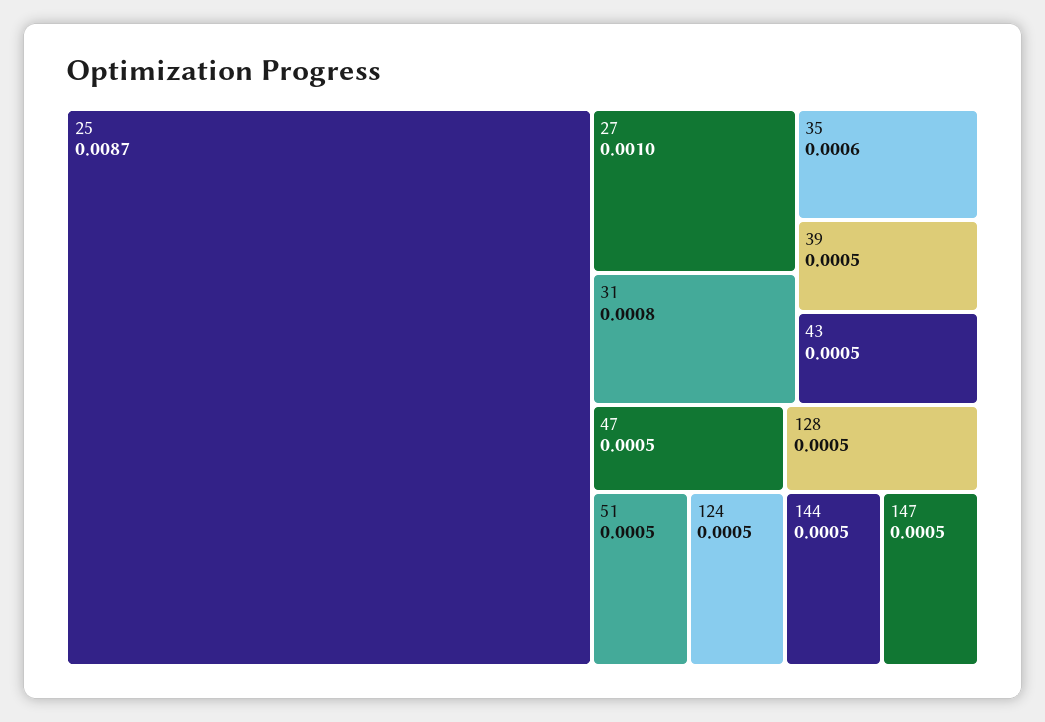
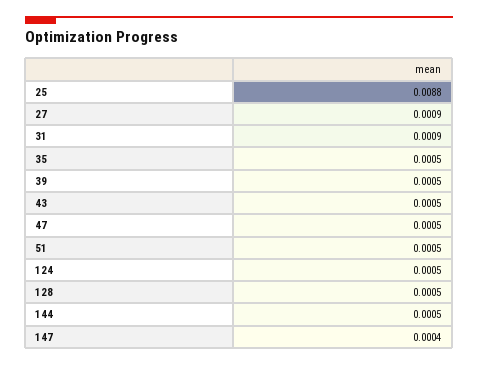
  {
-   "25": 0.0087,
+   "25": 0.0088,
-   "27": 0.001,
+   "27": 0.0009,
-   "31": 0.0008,
+   "31": 0.0009,
-   "35": 0.0006,
+   "35": 0.0005,
    "39": 0.0005,
    "43": 0.0005,
    "47": 0.0005,
    "51": 0.0005,
    "124": 0.0005,
    "128": 0.0005,
    "144": 0.0005,
-   "147": 0.0005
+   "147": 0.0004
  }

